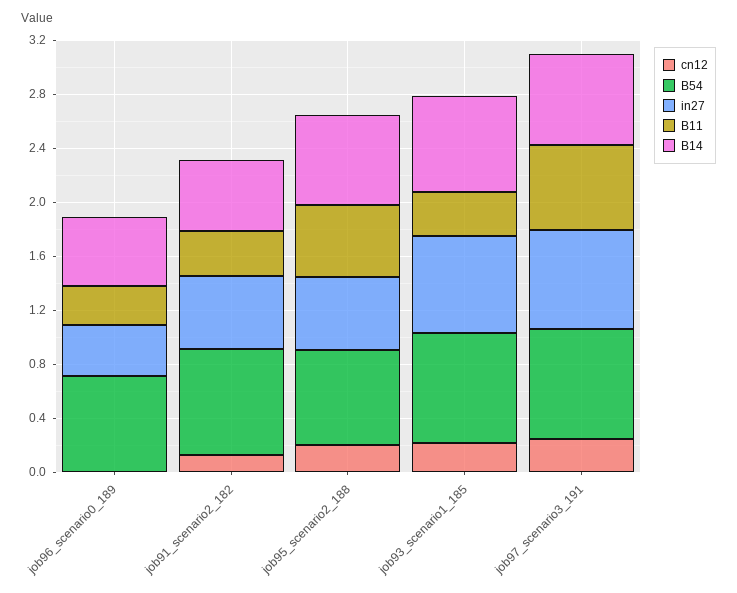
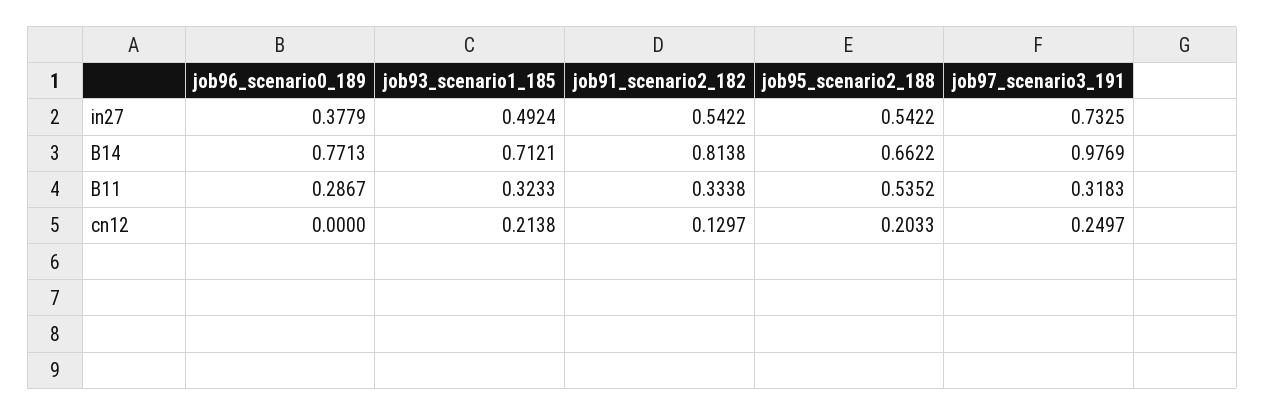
  {
    "cn12": {
      "job96_scenario0_189": 0,
      "job91_scenario2_182": 0.1297,
      "job95_scenario2_188": 0.2033,
      "job93_scenario1_185": 0.2138,
      "job97_scenario3_191": 0.2497
    },
-   "B54": {
-     "job96_scenario0_189": 0.7,
-     "job91_scenario2_182": 0.8,
-     "job95_scenario2_188": 0.7,
-     "job93_scenario1_185": 0.8,
-     "job97_scenario3_191": 0.8
-   },
    "in27": {
      "job96_scenario0_189": 0.3779,
      "job91_scenario2_182": 0.5422,
      "job95_scenario2_188": 0.5422,
-     "job93_scenario1_185": 0.7,
+     "job93_scenario1_185": 0.4924,
      "job97_scenario3_191": 0.7325
    },
    "B11": {
      "job96_scenario0_189": 0.2867,
      "job91_scenario2_182": 0.3338,
      "job95_scenario2_188": 0.5352,
      "job93_scenario1_185": 0.3233,
-     "job97_scenario3_191": 0.6
+     "job97_scenario3_191": 0.3183
    },
    "B14": {
-     "job96_scenario0_189": 0.5,
+     "job96_scenario0_189": 0.7713,
-     "job91_scenario2_182": 0.5,
+     "job91_scenario2_182": 0.8138,
      "job95_scenario2_188": 0.6622,
      "job93_scenario1_185": 0.7121,
-     "job97_scenario3_191": 0.7
+     "job97_scenario3_191": 0.9769
    }
  }

